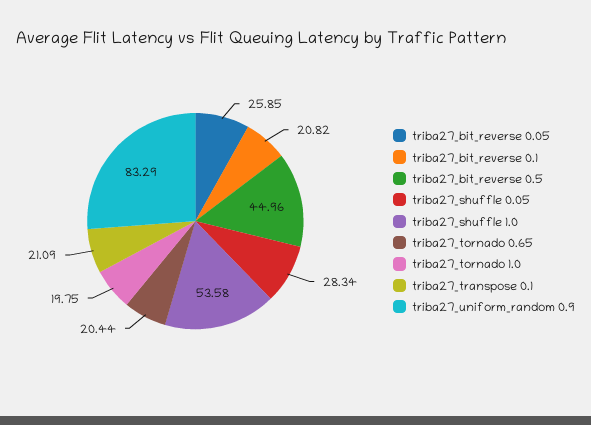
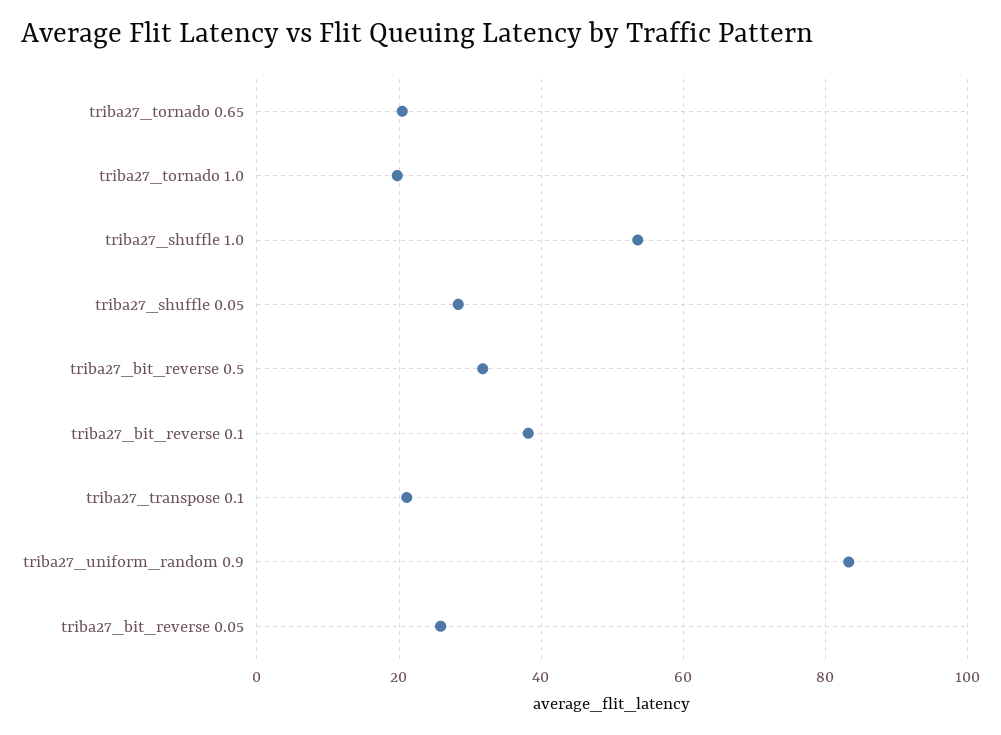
  {
    "triba27_bit_reverse 0.05": 25.85,
-   "triba27_bit_reverse 0.1": 20.82,
+   "triba27_bit_reverse 0.1": 38,
-   "triba27_bit_reverse 0.5": 44.96,
+   "triba27_bit_reverse 0.5": 32,
    "triba27_shuffle 0.05": 28.34,
    "triba27_shuffle 1.0": 53.58,
    "triba27_tornado 0.65": 20.44,
    "triba27_tornado 1.0": 19.75,
    "triba27_transpose 0.1": 21.09,
    "triba27_uniform_random 0.9": 83.29
  }

